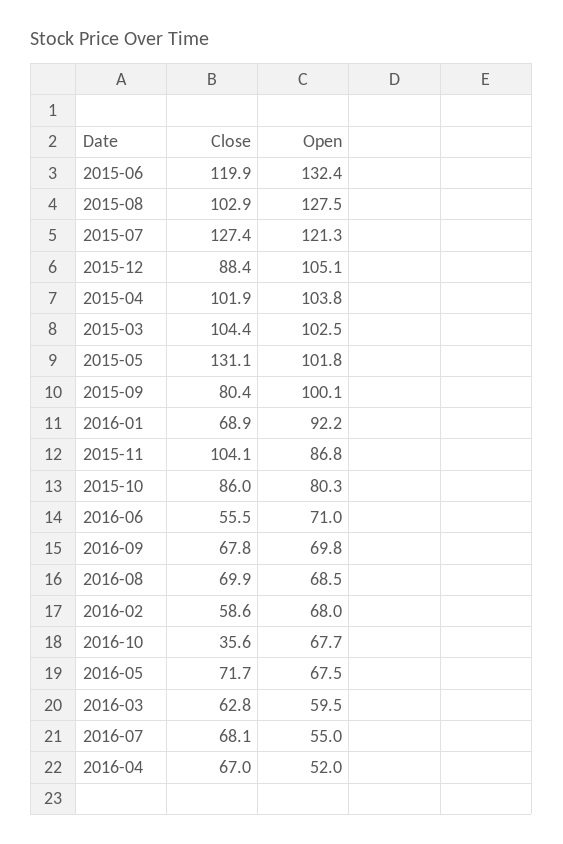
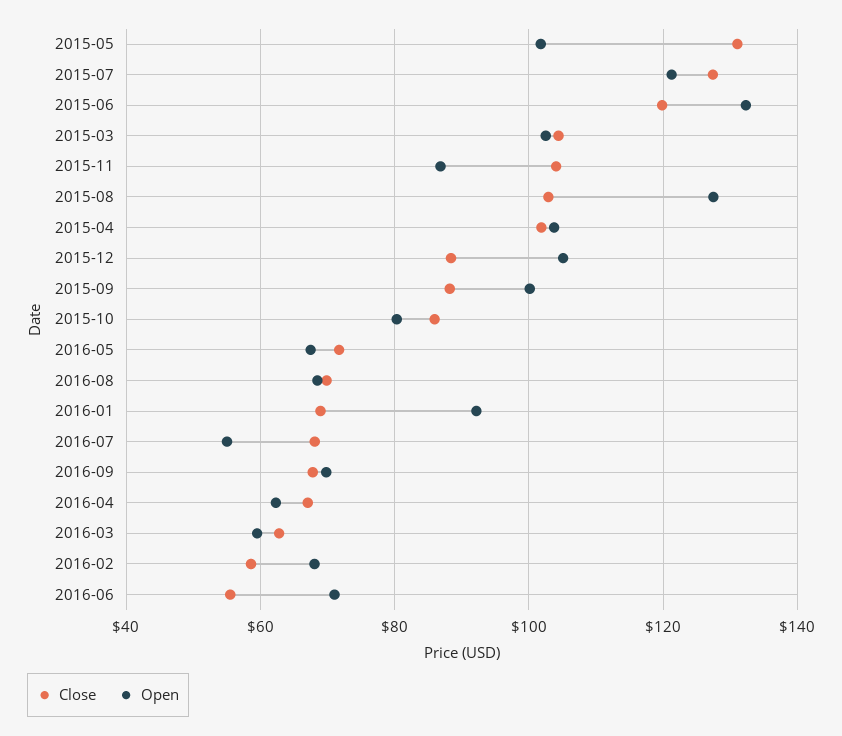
  {
    "Close": {
      "2015-06": 119.9,
      "2015-08": 102.9,
      "2015-07": 127.4,
      "2015-12": 88.4,
      "2015-04": 101.9,
      "2015-03": 104.4,
      "2015-05": 131.1,
-     "2015-09": 80.4,
+     "2015-09": 88,
      "2016-01": 68.9,
      "2015-11": 104.1,
      "2015-10": 86,
      "2016-06": 55.5,
      "2016-09": 67.8,
      "2016-08": 69.9,
      "2016-02": 58.6,
-     "2016-10": 35.6,
      "2016-05": 71.7,
      "2016-03": 62.8,
      "2016-07": 68.1,
      "2016-04": 67
    },
    "Open": {
      "2015-06": 132.4,
      "2015-08": 127.5,
      "2015-07": 121.3,
      "2015-12": 105.1,
      "2015-04": 103.8,
      "2015-03": 102.5,
      "2015-05": 101.8,
      "2015-09": 100.1,
      "2016-01": 92.2,
      "2015-11": 86.8,
      "2015-10": 80.3,
      "2016-06": 71,
      "2016-09": 69.8,
      "2016-08": 68.5,
      "2016-02": 68,
-     "2016-10": 67.7,
      "2016-05": 67.5,
      "2016-03": 59.5,
      "2016-07": 55,
-     "2016-04": 52
+     "2016-04": 62
    }
  }

